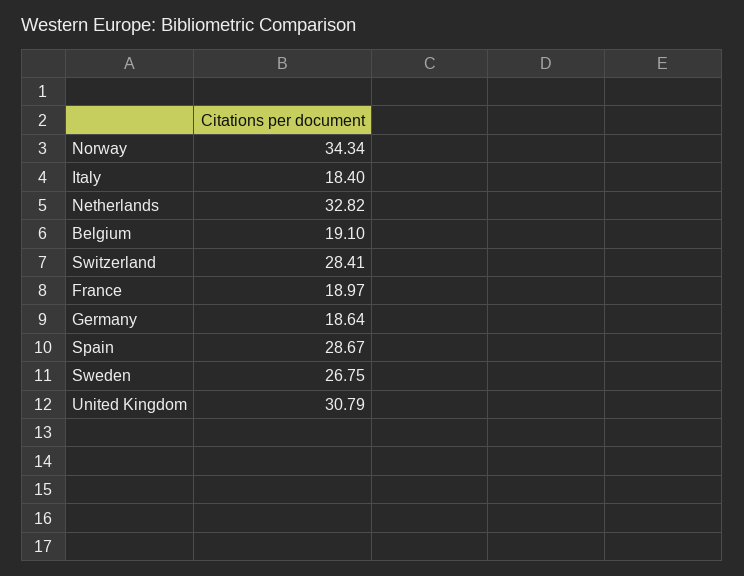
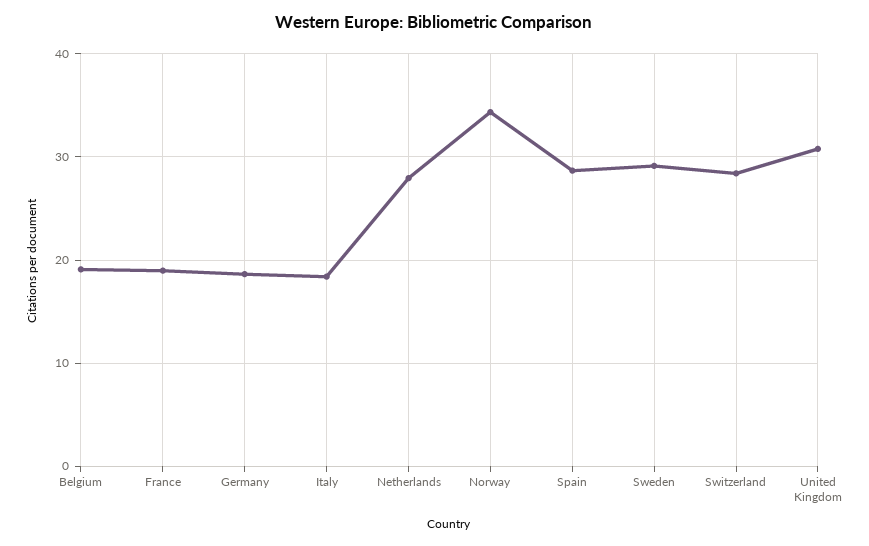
  {
    "Norway": 34.34,
    "Italy": 18.4,
-   "Netherlands": 32.82,
+   "Netherlands": 28,
    "Belgium": 19.1,
    "Switzerland": 28.41,
    "France": 18.97,
    "Germany": 18.64,
    "Spain": 28.67,
-   "Sweden": 26.75,
+   "Sweden": 29,
    "United Kingdom": 30.79
  }

